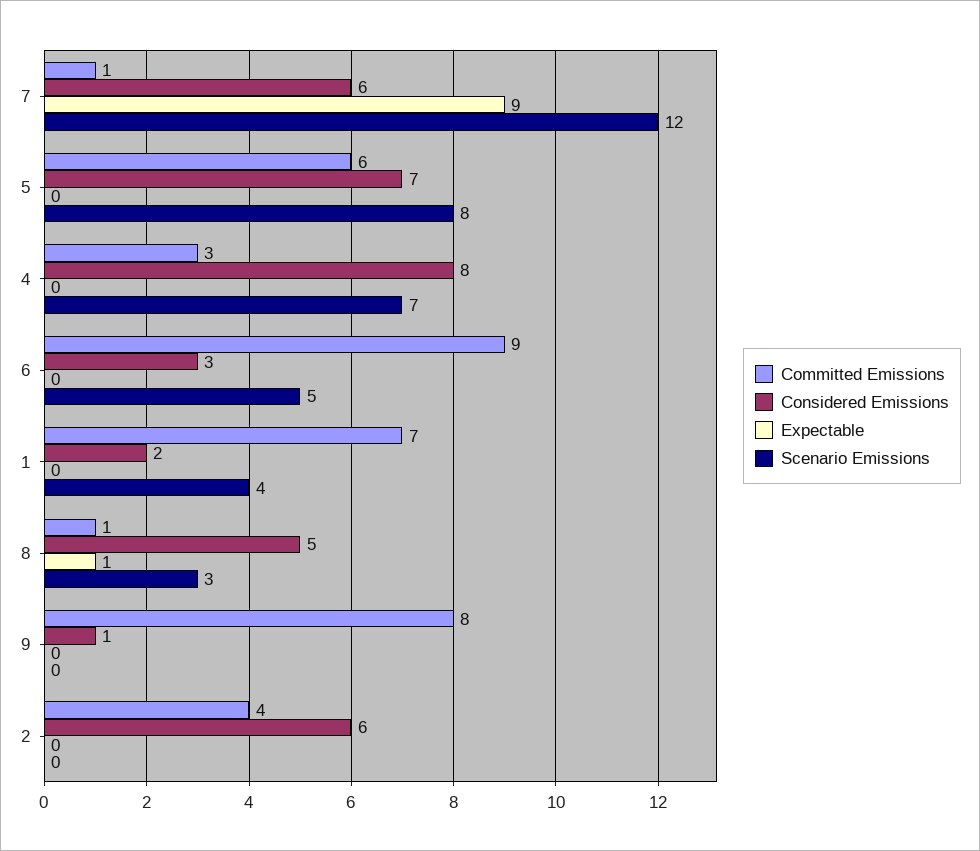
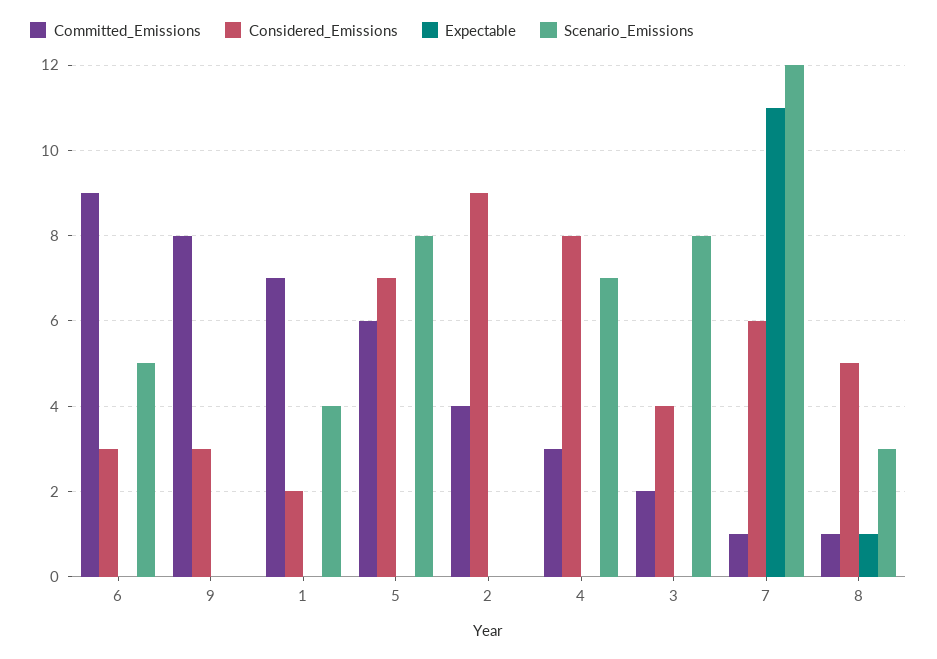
  {
    "Committed Emissions": {
      "7": 1,
      "5": 6,
      "4": 3,
      "6": 9,
      "1": 7,
      "8": 1,
      "9": 8,
-     "2": 4
+     "2": 4,
+     "3": 2
    },
    "Considered Emissions": {
      "7": 6,
      "5": 7,
      "4": 8,
      "6": 3,
      "1": 2,
      "8": 5,
-     "9": 1,
+     "9": 3,
-     "2": 6
+     "2": 9,
+     "3": 4
    },
    "Expectable": {
-     "7": 9,
+     "7": 11,
      "5": 0,
      "4": 0,
      "6": 0,
      "1": 0,
      "8": 1,
      "9": 0,
-     "2": 0
+     "2": 0,
+     "3": 0
    },
    "Scenario Emissions": {
      "7": 12,
      "5": 8,
      "4": 7,
      "6": 5,
      "1": 4,
      "8": 3,
      "9": 0,
-     "2": 0
+     "2": 0,
+     "3": 8
    }
  }

